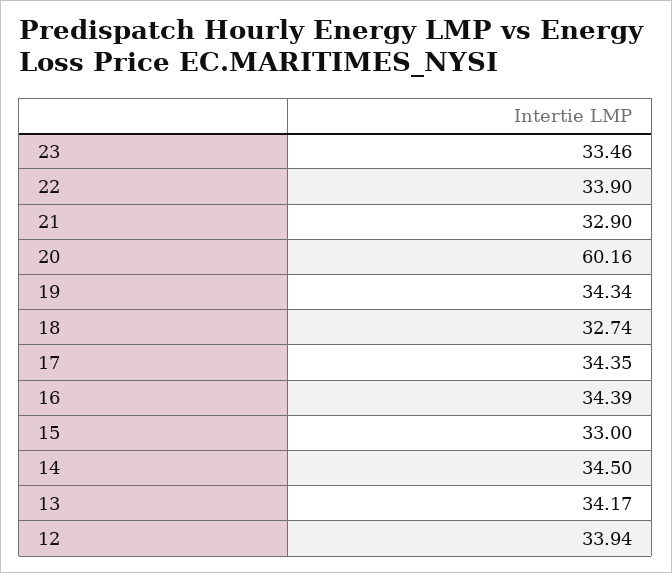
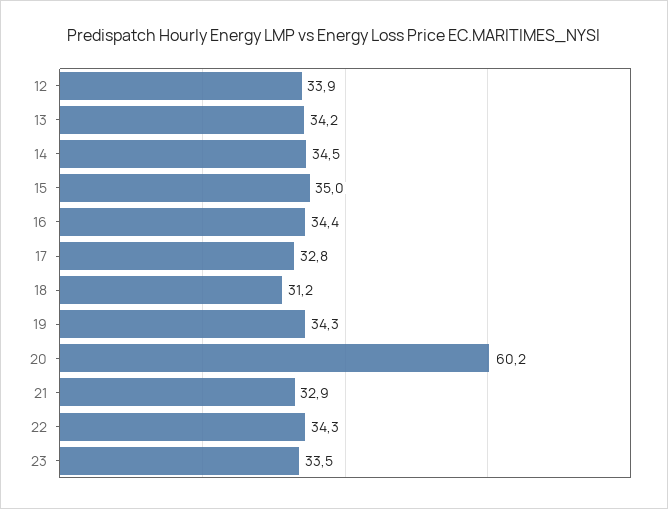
  {
    "23": 33.46,
-   "22": 33.9,
+   "22": 34.3,
    "21": 32.9,
    "20": 60.16,
    "19": 34.34,
-   "18": 32.74,
+   "18": 31.2,
-   "17": 34.35,
+   "17": 32.8,
    "16": 34.39,
-   "15": 33,
+   "15": 35,
    "14": 34.5,
    "13": 34.17,
    "12": 33.94
  }

